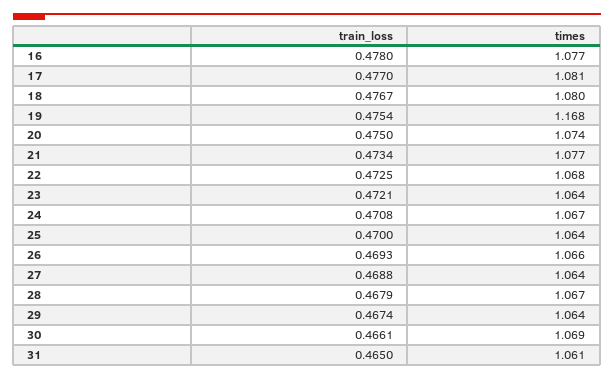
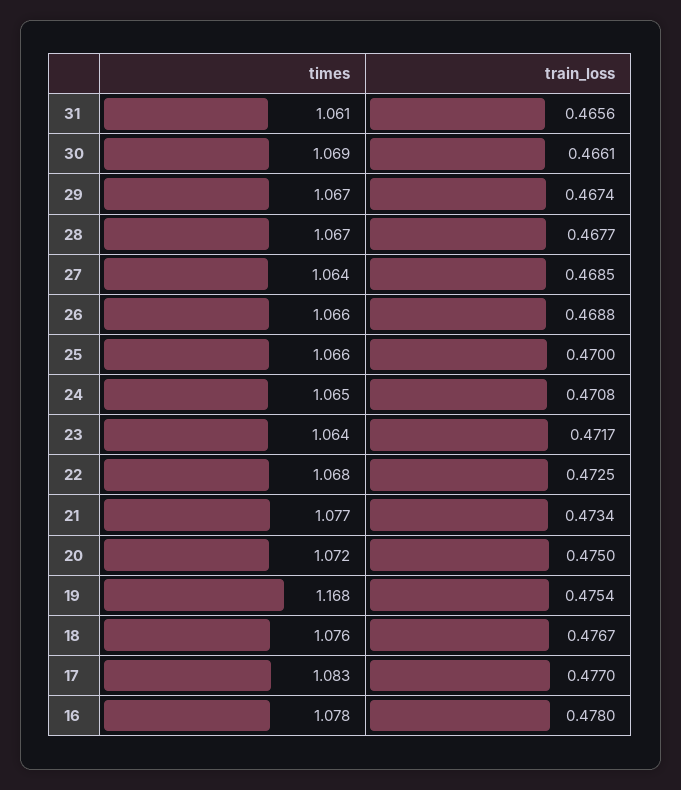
  {
    "train_loss": {
      "16": 0.478,
      "17": 0.477,
      "18": 0.4767,
      "19": 0.4754,
      "20": 0.475,
      "21": 0.4734,
      "22": 0.4725,
-     "23": 0.4721,
+     "23": 0.4717,
      "24": 0.4708,
      "25": 0.47,
-     "26": 0.4693,
+     "26": 0.4688,
-     "27": 0.4688,
+     "27": 0.4685,
-     "28": 0.4679,
+     "28": 0.4677,
      "29": 0.4674,
      "30": 0.4661,
-     "31": 0.465
+     "31": 0.4656
    },
    "times": {
-     "16": 1.077,
+     "16": 1.078,
-     "17": 1.081,
+     "17": 1.083,
-     "18": 1.08,
+     "18": 1.076,
      "19": 1.168,
-     "20": 1.074,
+     "20": 1.072,
      "21": 1.077,
      "22": 1.068,
      "23": 1.064,
-     "24": 1.067,
+     "24": 1.065,
-     "25": 1.064,
+     "25": 1.066,
      "26": 1.066,
      "27": 1.064,
      "28": 1.067,
-     "29": 1.064,
+     "29": 1.067,
      "30": 1.069,
      "31": 1.061
    }
  }

